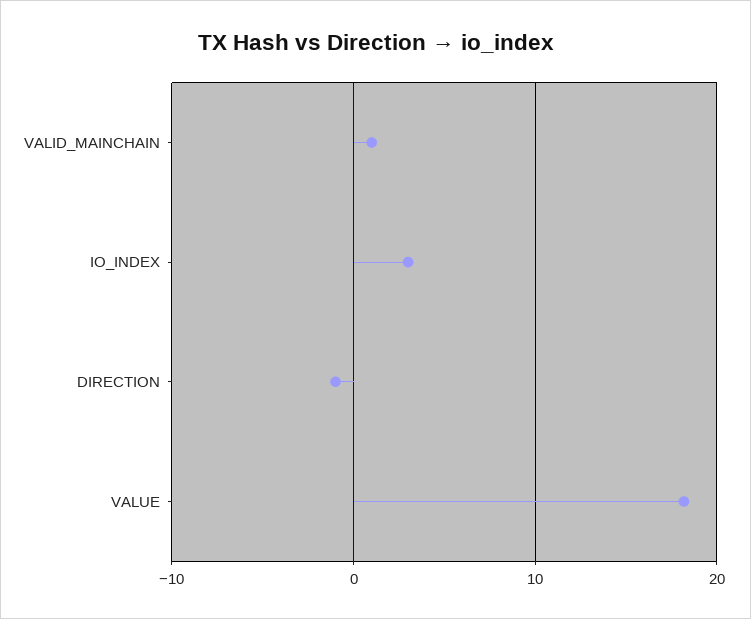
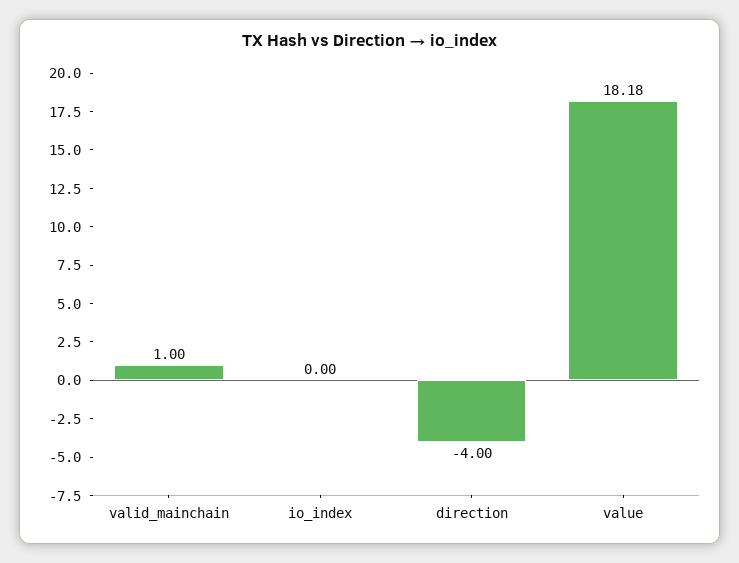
  {
    "VALID_MAINCHAIN": 1,
-   "IO_INDEX": 3,
+   "IO_INDEX": 0,
-   "DIRECTION": -1,
+   "DIRECTION": -4,
    "VALUE": 18.18
  }

